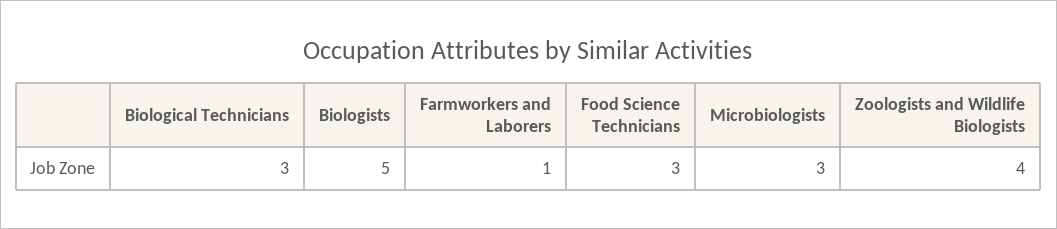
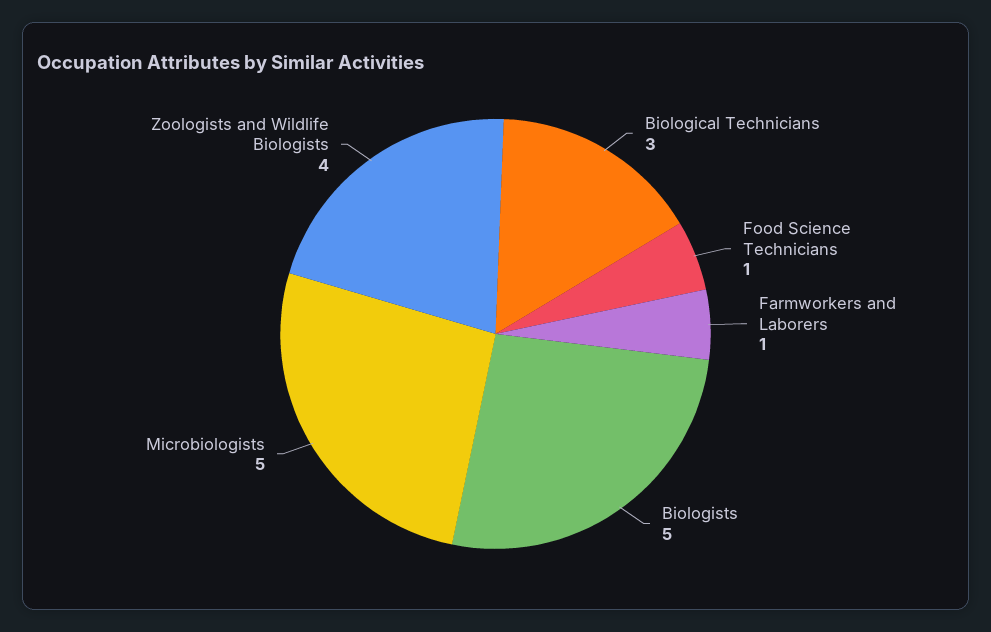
  {
    "Biological Technicians": 3,
    "Biologists": 5,
    "Farmworkers and Laborers": 1,
-   "Food Science Technicians": 3,
+   "Food Science Technicians": 1,
-   "Microbiologists": 3,
+   "Microbiologists": 5,
    "Zoologists and Wildlife Biologists": 4
  }

